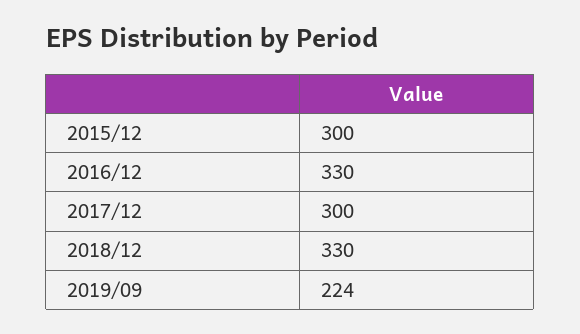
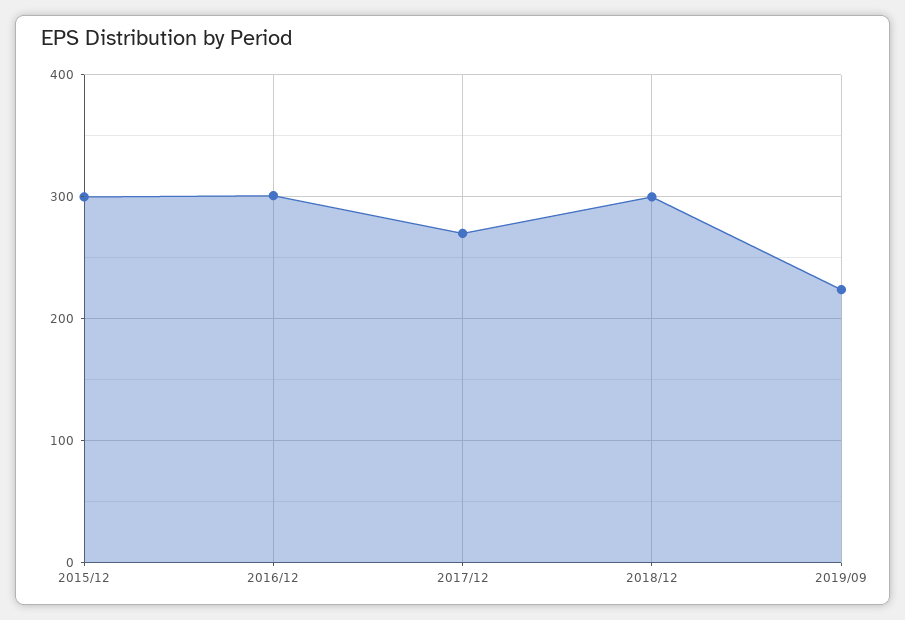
  {
    "2015/12": 300,
-   "2016/12": 330,
+   "2016/12": 300,
-   "2017/12": 300,
+   "2017/12": 270,
-   "2018/12": 330,
+   "2018/12": 300,
    "2019/09": 224
  }

